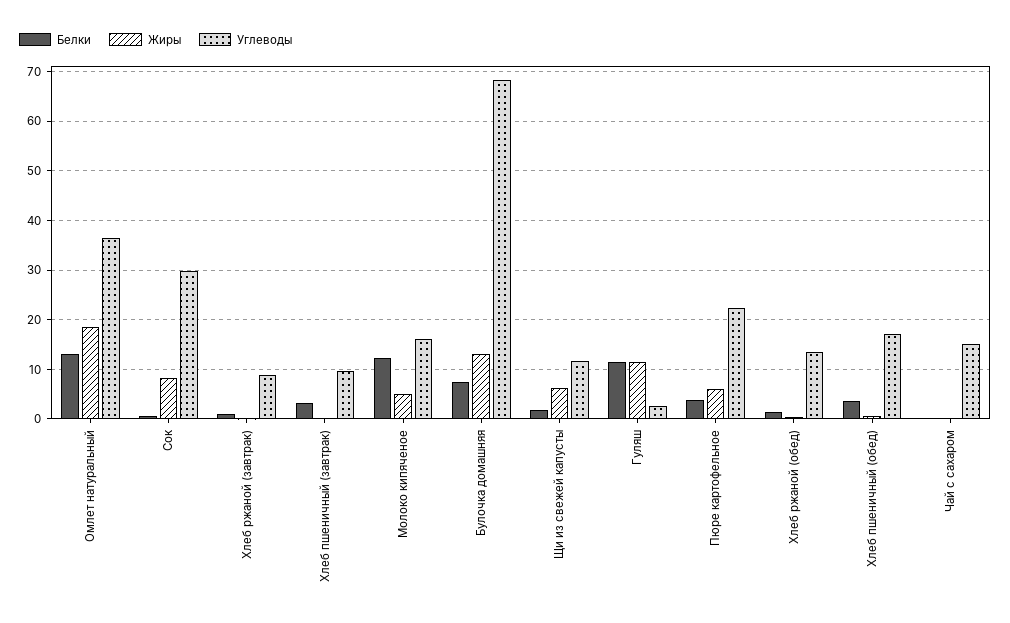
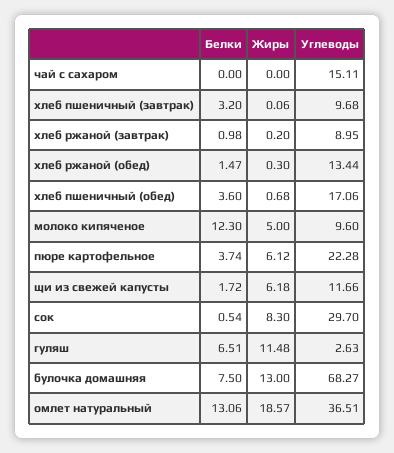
  {
    "Белки": {
      "Омлет натуральный": 13.06,
      "Сок": 0.54,
      "Хлеб ржаной (завтрак)": 0.98,
      "Хлеб пшеничный (завтрак)": 3.2,
      "Молоко кипяченое": 12.3,
      "Булочка домашняя": 7.5,
      "Щи из свежей капусты": 1.72,
-     "Гуляш": 12,
+     "Гуляш": 6.51,
      "Пюре картофельное": 3.74,
      "Хлеб ржаной (обед)": 1.47,
      "Хлеб пшеничный (обед)": 3.6,
      "Чай с сахаром": 0
    },
    "Жиры": {
      "Омлет натуральный": 18.57,
      "Сок": 8.3,
      "Хлеб ржаной (завтрак)": 0.2,
      "Хлеб пшеничный (завтрак)": 0.06,
      "Молоко кипяченое": 5,
      "Булочка домашняя": 13,
      "Щи из свежей капусты": 6.18,
      "Гуляш": 11.48,
      "Пюре картофельное": 6.12,
      "Хлеб ржаной (обед)": 0.3,
      "Хлеб пшеничный (обед)": 0.68,
      "Чай с сахаром": 0
    },
    "Углеводы": {
      "Омлет натуральный": 36.51,
      "Сок": 29.7,
      "Хлеб ржаной (завтрак)": 8.95,
      "Хлеб пшеничный (завтрак)": 9.68,
-     "Молоко кипяченое": 16,
+     "Молоко кипяченое": 9.6,
      "Булочка домашняя": 68.27,
      "Щи из свежей капусты": 11.66,
      "Гуляш": 2.63,
      "Пюре картофельное": 22.28,
      "Хлеб ржаной (обед)": 13.44,
      "Хлеб пшеничный (обед)": 17.06,
      "Чай с сахаром": 15.11
    }
  }

